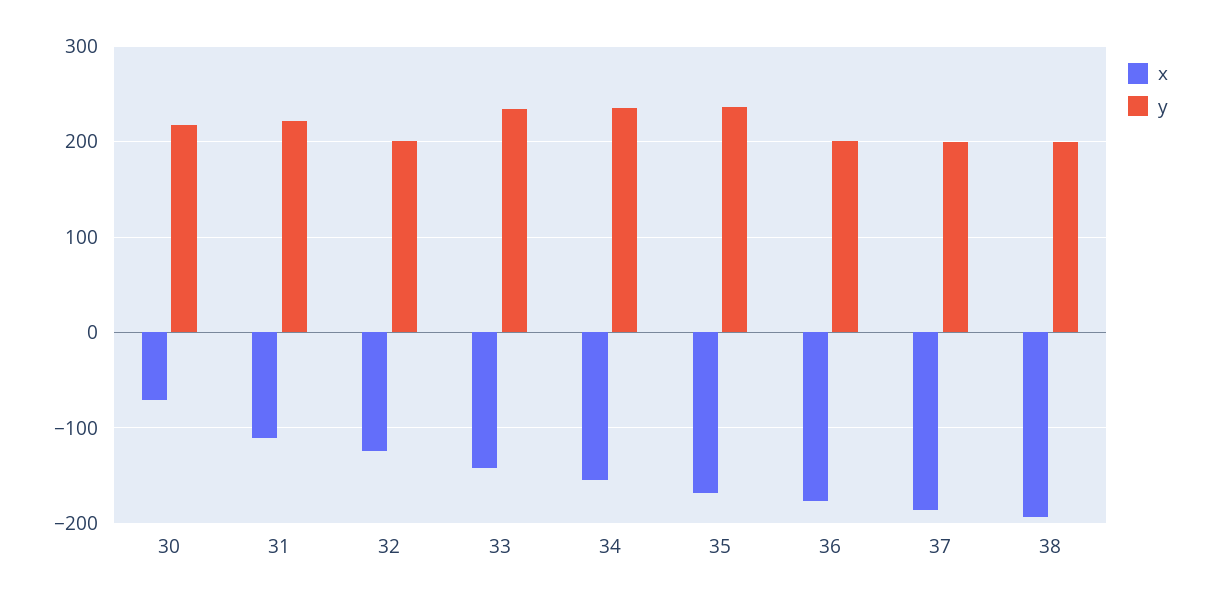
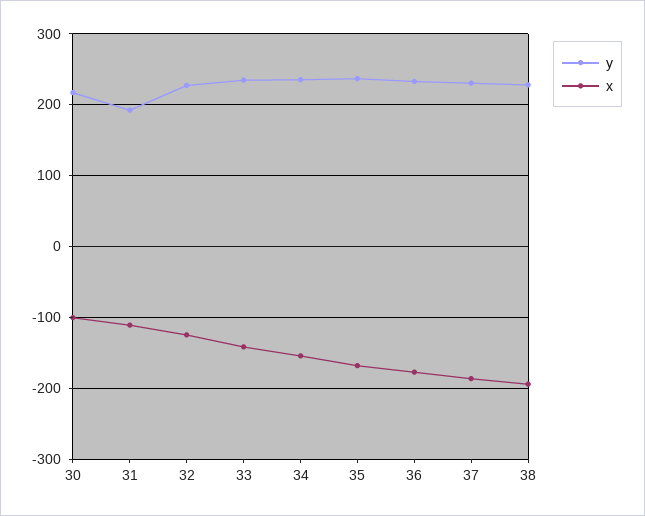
  {
    "x": {
-     "30": -70,
+     "30": -100,
      "31": -110,
      "32": -120,
      "33": -140,
      "34": -150,
      "35": -170,
      "36": -180,
      "37": -190,
      "38": -190
    },
    "y": {
      "30": 220,
-     "31": 220,
+     "31": 190,
-     "32": 200,
+     "32": 230,
      "33": 230,
      "34": 240,
      "35": 240,
-     "36": 200,
+     "36": 230,
-     "37": 200,
+     "37": 230,
-     "38": 200
+     "38": 230
    }
  }

